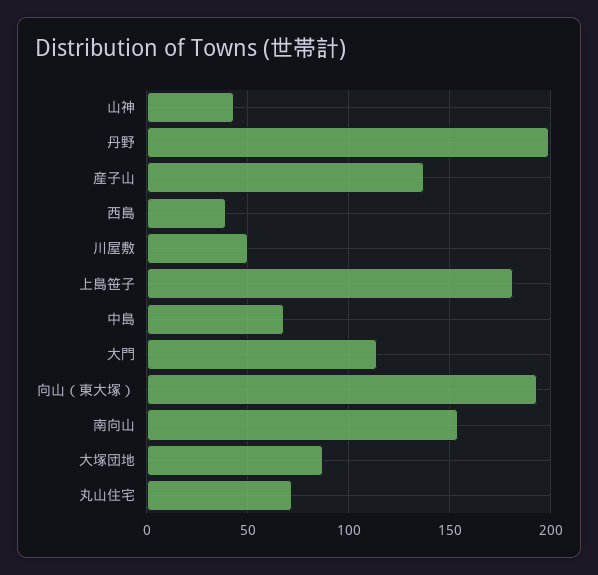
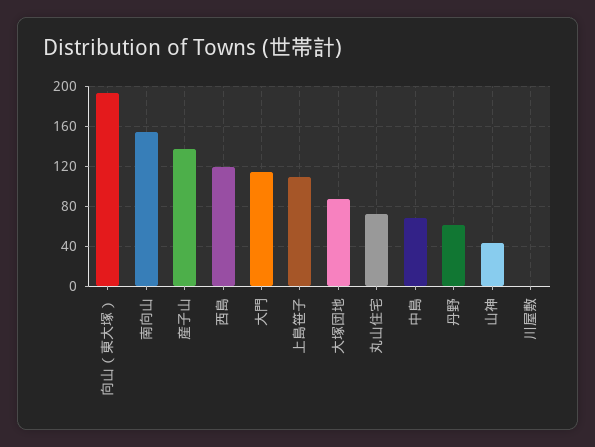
  {
    "山神": 45,
-   "丹野": 200,
+   "丹野": 60,
    "産子山": 135,
-   "西島": 40,
+   "西島": 120,
-   "川屋敷": 50,
+   "川屋敷": 0,
-   "上島笹子": 180,
+   "上島笹子": 110,
    "中島": 70,
    "大門": 115,
    "向山（東大塚）": 195,
    "南向山": 155,
    "大塚団地": 85,
    "丸山住宅": 70
  }

